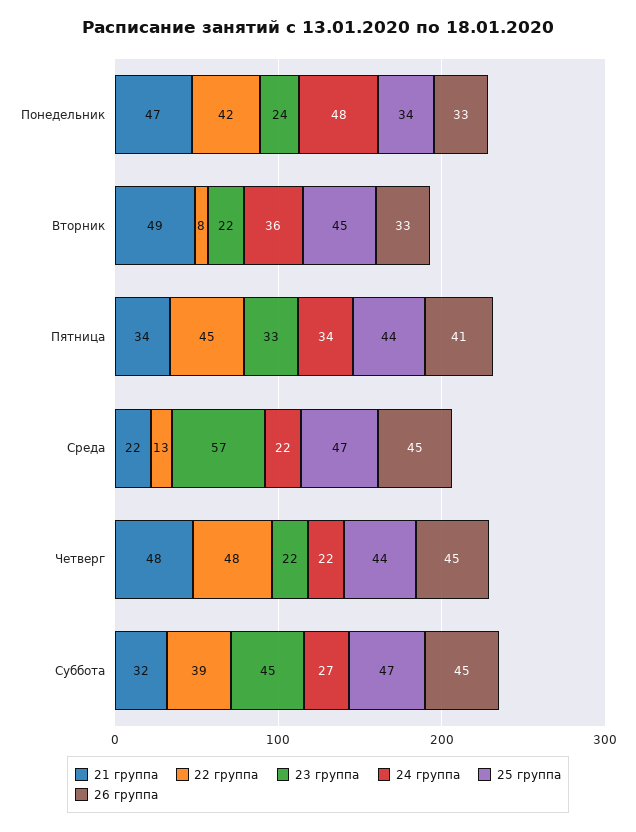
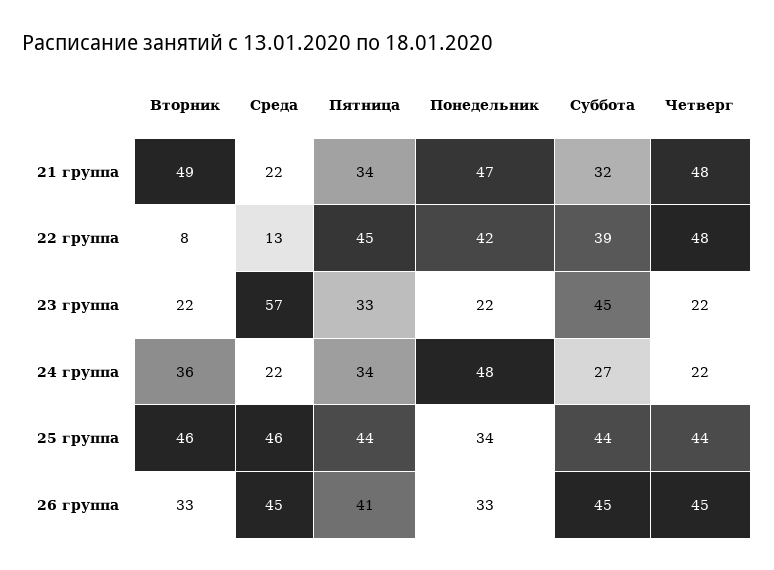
  {
    "21 группа": {
      "Понедельник": 47,
      "Вторник": 49,
      "Пятница": 34,
      "Среда": 22,
      "Четверг": 48,
      "Суббота": 32
    },
    "22 группа": {
      "Понедельник": 42,
      "Вторник": 8,
      "Пятница": 45,
      "Среда": 13,
      "Четверг": 48,
      "Суббота": 39
    },
    "23 группа": {
-     "Понедельник": 24,
+     "Понедельник": 22,
      "Вторник": 22,
      "Пятница": 33,
      "Среда": 57,
      "Четверг": 22,
      "Суббота": 45
    },
    "24 группа": {
      "Понедельник": 48,
      "Вторник": 36,
      "Пятница": 34,
      "Среда": 22,
      "Четверг": 22,
      "Суббота": 27
    },
    "25 группа": {
      "Понедельник": 34,
-     "Вторник": 45,
+     "Вторник": 46,
      "Пятница": 44,
-     "Среда": 47,
+     "Среда": 46,
      "Четверг": 44,
-     "Суббота": 47
+     "Суббота": 44
    },
    "26 группа": {
      "Понедельник": 33,
      "Вторник": 33,
      "Пятница": 41,
      "Среда": 45,
      "Четверг": 45,
      "Суббота": 45
    }
  }

